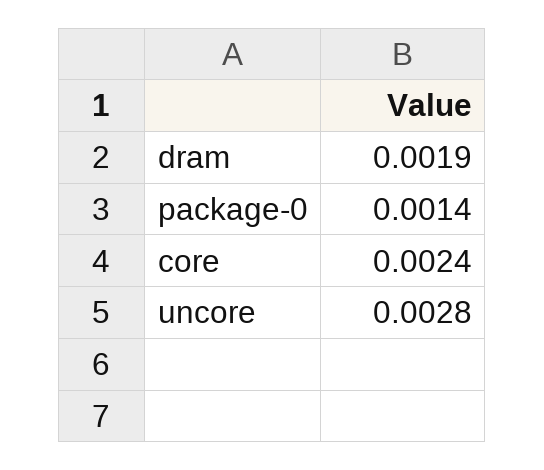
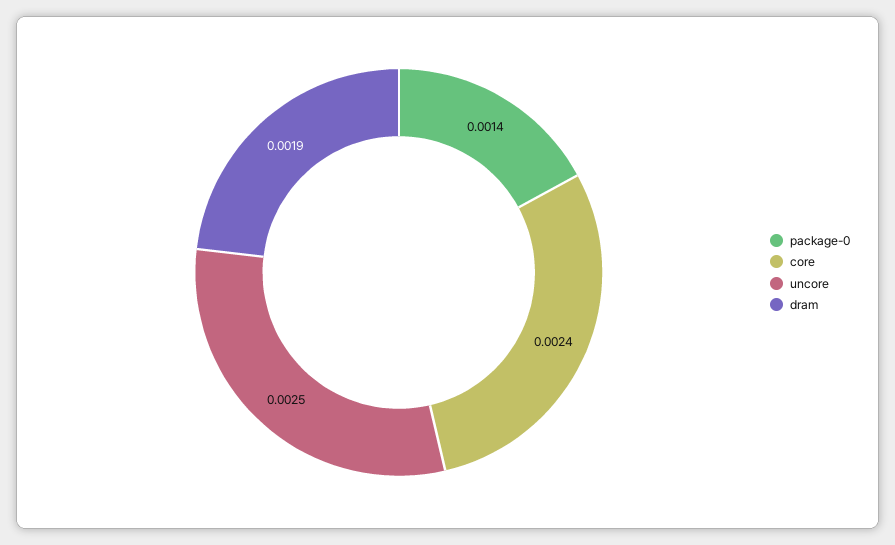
  {
    "dram": 0.0019,
    "package-0": 0.0014,
    "core": 0.0024,
-   "uncore": 0.0028
+   "uncore": 0.0025
  }

